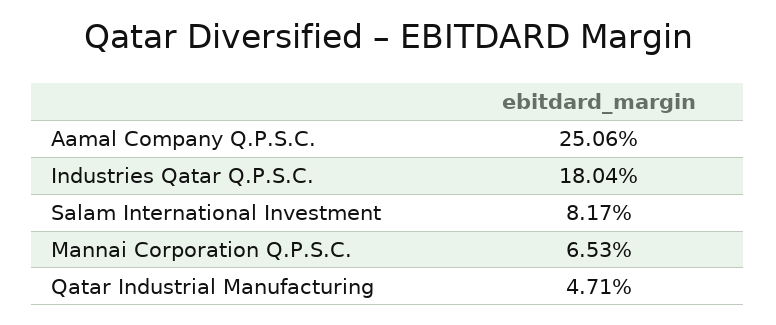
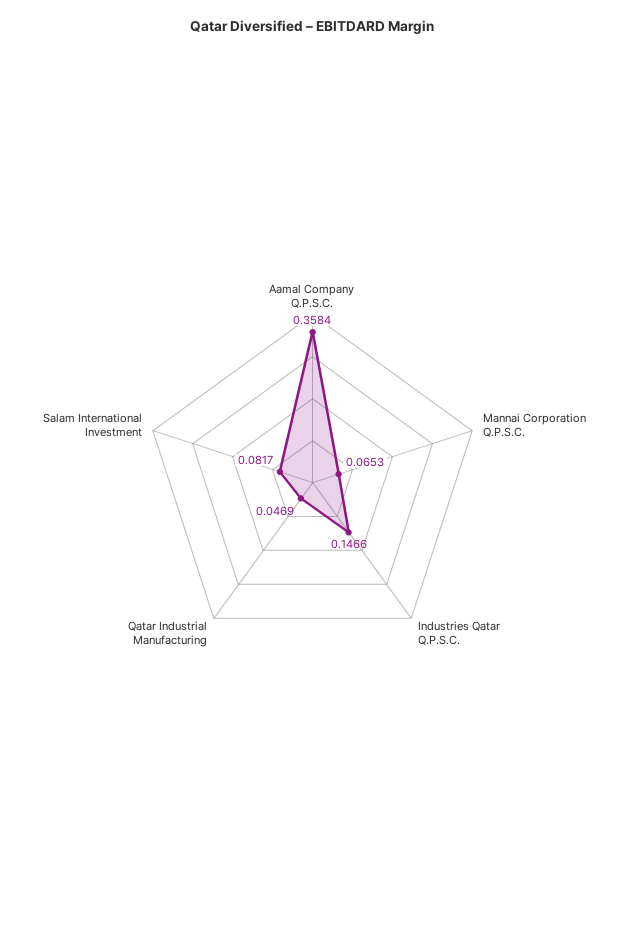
  {
-   "Aamal Company Q.P.S.C.": 0.2506,
+   "Aamal Company Q.P.S.C.": 0.3584,
-   "Industries Qatar Q.P.S.C.": 0.1804,
+   "Industries Qatar Q.P.S.C.": 0.1466,
    "Salam International Investment": 0.0817,
    "Mannai Corporation Q.P.S.C.": 0.0653,
-   "Qatar Industrial Manufacturing": 0.0471
+   "Qatar Industrial Manufacturing": 0.0469
  }

